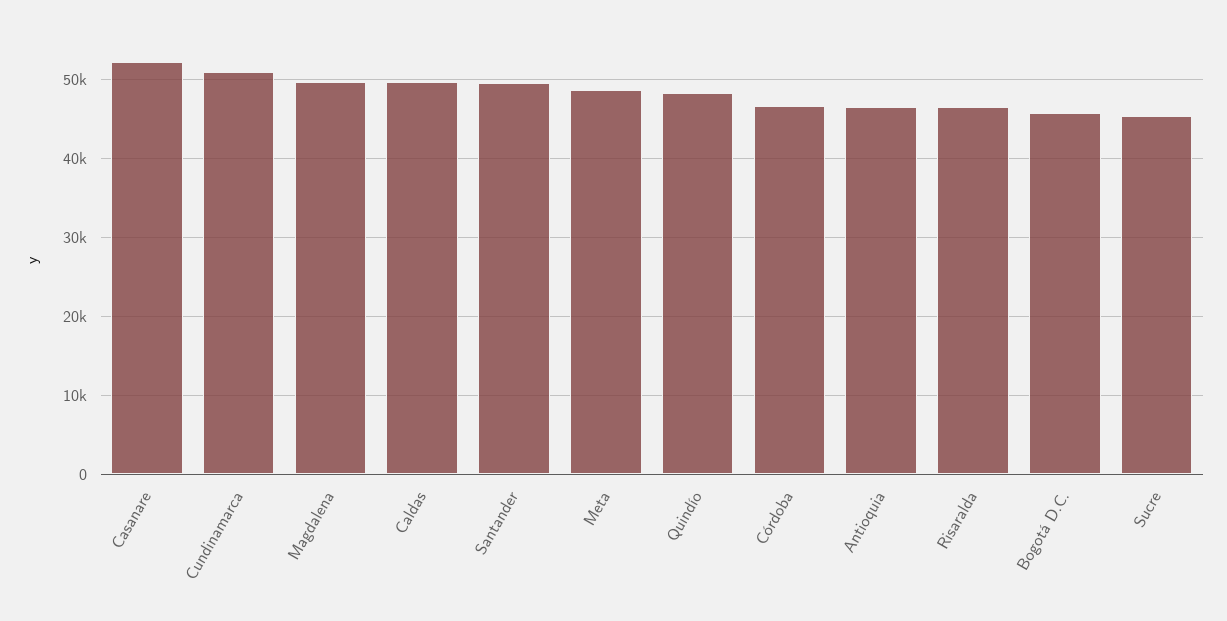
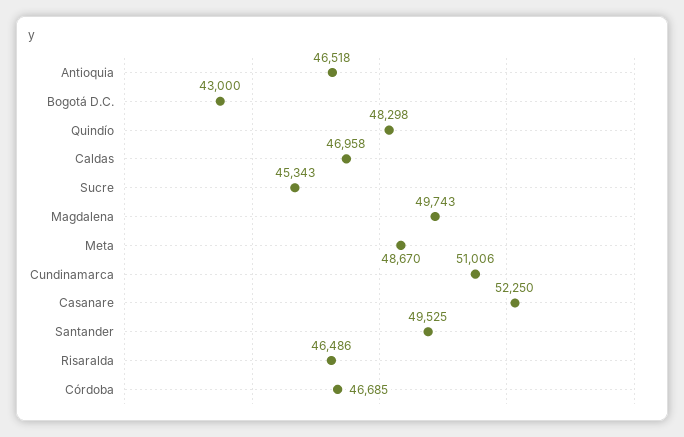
  {
    "Casanare": 52250,
    "Cundinamarca": 51006,
    "Magdalena": 49743,
-   "Caldas": 50000,
+   "Caldas": 46958,
    "Santander": 49525,
    "Meta": 48670,
    "Quindío": 48298,
    "Córdoba": 46685,
    "Antioquia": 46518,
    "Risaralda": 46486,
-   "Bogotá D.C.": 46000,
+   "Bogotá D.C.": 43000,
    "Sucre": 45343
  }

